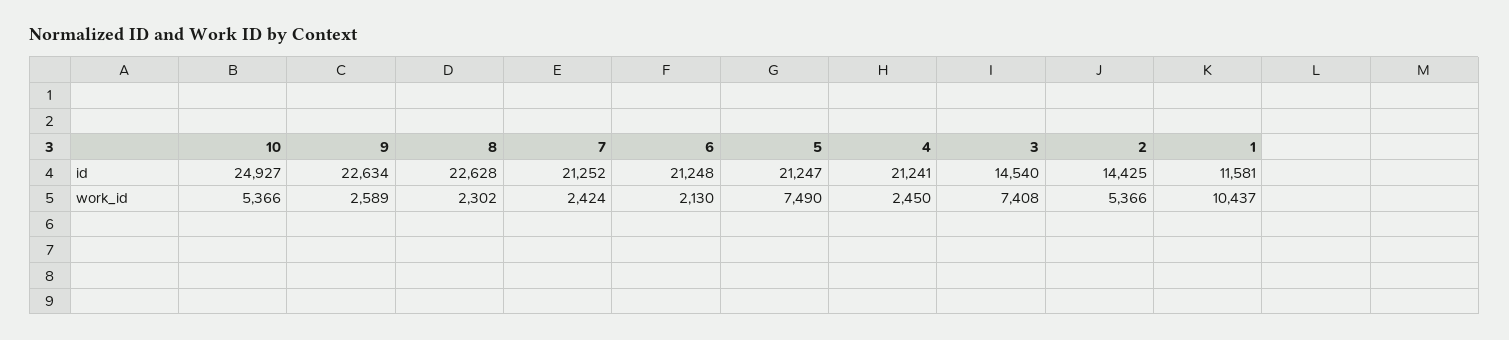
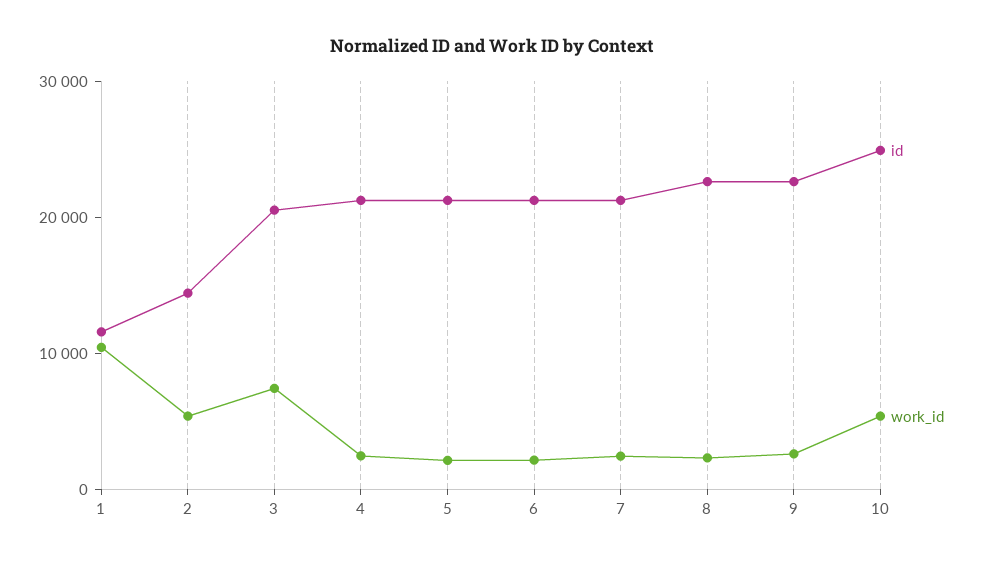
  {
    "id": {
      "10": 24927,
      "9": 22634,
      "8": 22628,
      "7": 21252,
      "6": 21248,
      "5": 21247,
      "4": 21241,
-     "3": 14540,
+     "3": 20000,
      "2": 14425,
      "1": 11581
    },
    "work_id": {
      "10": 5366,
      "9": 2589,
      "8": 2302,
      "7": 2424,
      "6": 2130,
-     "5": 7490,
+     "5": 2000,
      "4": 2450,
      "3": 7408,
      "2": 5366,
      "1": 10437
    }
  }

